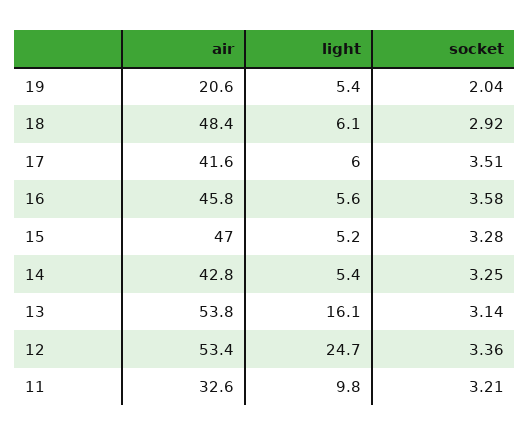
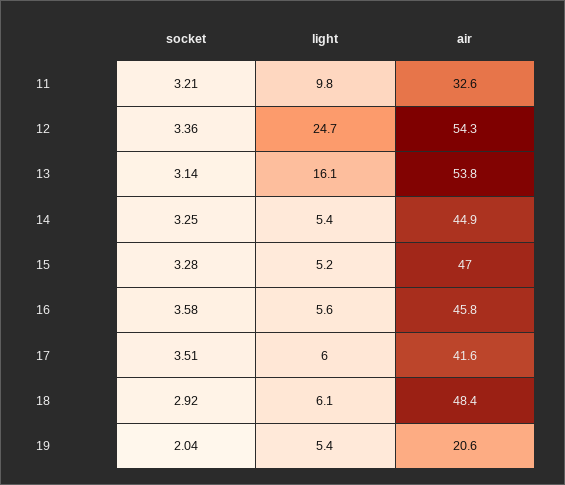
  {
    "air": {
      "19": 20.6,
      "18": 48.4,
      "17": 41.6,
      "16": 45.8,
      "15": 47,
-     "14": 42.8,
+     "14": 44.9,
      "13": 53.8,
-     "12": 53.4,
+     "12": 54.3,
      "11": 32.6
    },
    "light": {
      "19": 5.4,
      "18": 6.1,
      "17": 6,
      "16": 5.6,
      "15": 5.2,
      "14": 5.4,
      "13": 16.1,
      "12": 24.7,
      "11": 9.8
    },
    "socket": {
      "19": 2.04,
      "18": 2.92,
      "17": 3.51,
      "16": 3.58,
      "15": 3.28,
      "14": 3.25,
      "13": 3.14,
      "12": 3.36,
      "11": 3.21
    }
  }

